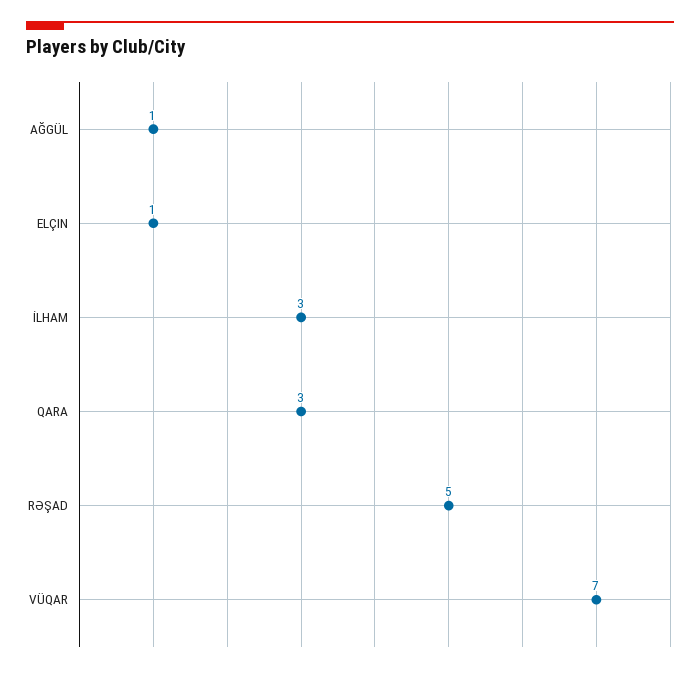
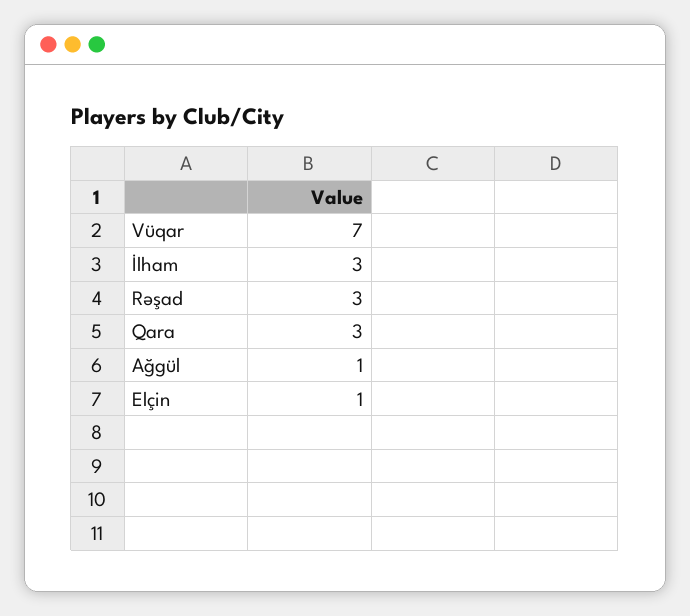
  {
    "AĞGÜL": 1,
    "ELÇIN": 1,
    "İLHAM": 3,
    "QARA": 3,
-   "RƏŞAD": 5,
+   "RƏŞAD": 3,
    "VÜQAR": 7
  }

